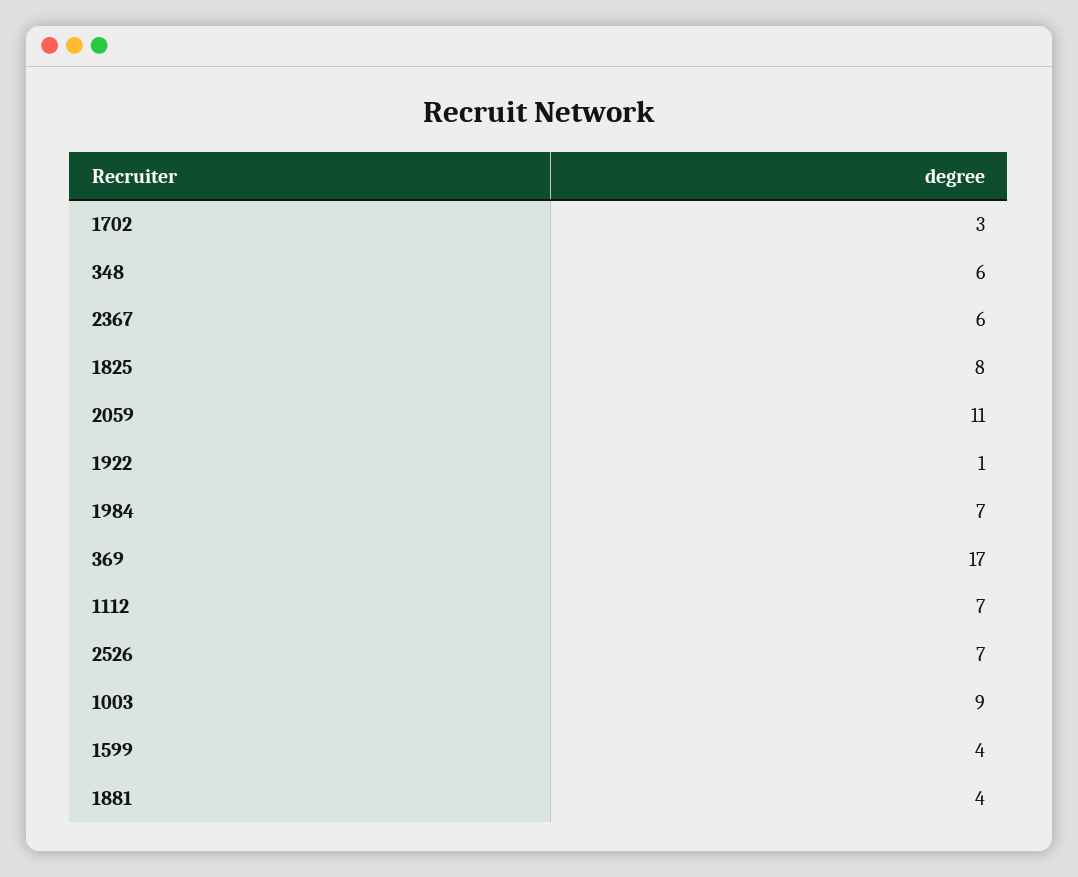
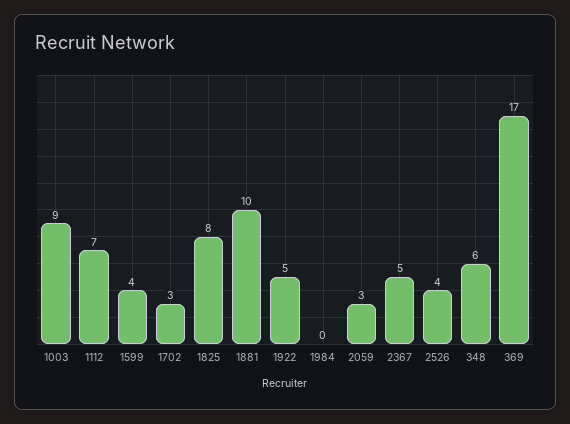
  {
    "1702": 3,
    "348": 6,
-   "2367": 6,
+   "2367": 5,
    "1825": 8,
-   "2059": 11,
+   "2059": 3,
-   "1922": 1,
+   "1922": 5,
-   "1984": 7,
+   "1984": 0,
    "369": 17,
    "1112": 7,
-   "2526": 7,
+   "2526": 4,
    "1003": 9,
    "1599": 4,
-   "1881": 4
+   "1881": 10
  }

